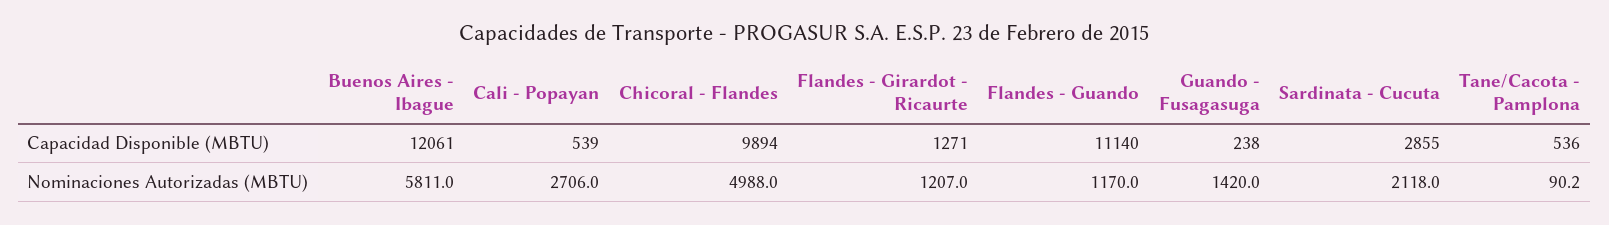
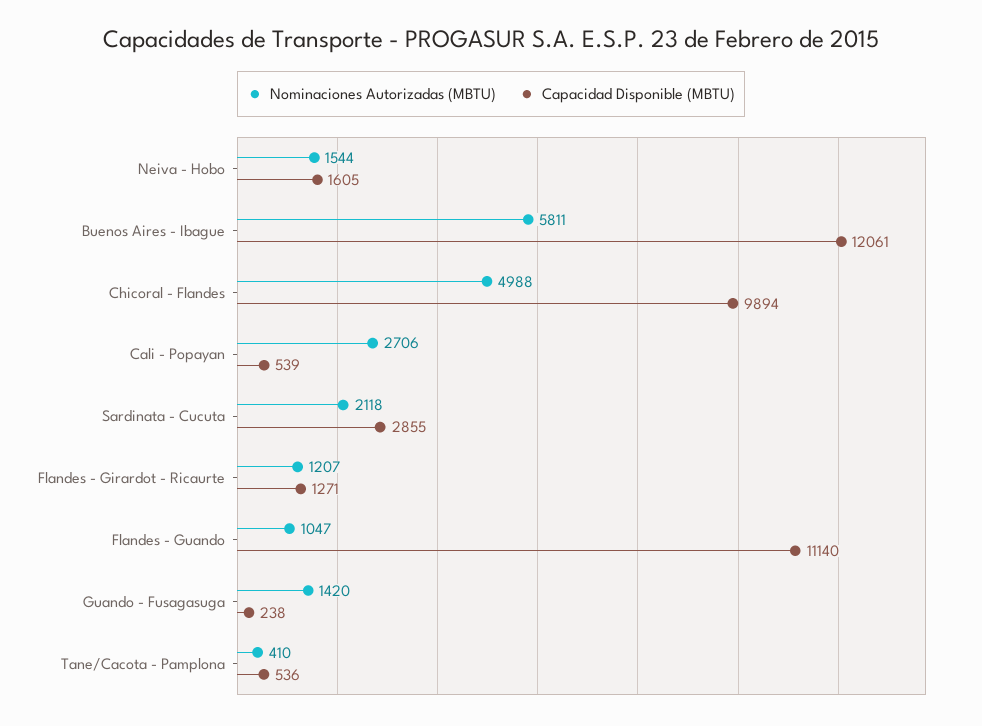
  {
    "Capacidad Disponible (MBTU)": {
      "Buenos Aires - Ibague": 12061,
      "Cali - Popayan": 539,
      "Chicoral - Flandes": 9894,
      "Flandes - Girardot - Ricaurte": 1271,
      "Flandes - Guando": 11140,
      "Guando - Fusagasuga": 238,
      "Sardinata - Cucuta": 2855,
-     "Tane/Cacota - Pamplona": 536
+     "Tane/Cacota - Pamplona": 536,
+     "Neiva - Hobo": 1605
    },
    "Nominaciones Autorizadas (MBTU)": {
      "Buenos Aires - Ibague": 5811,
      "Cali - Popayan": 2706,
      "Chicoral - Flandes": 4988,
      "Flandes - Girardot - Ricaurte": 1207,
-     "Flandes - Guando": 1170,
+     "Flandes - Guando": 1047,
      "Guando - Fusagasuga": 1420,
      "Sardinata - Cucuta": 2118,
-     "Tane/Cacota - Pamplona": 90.2
+     "Tane/Cacota - Pamplona": 410,
+     "Neiva - Hobo": 1544
    }
  }

